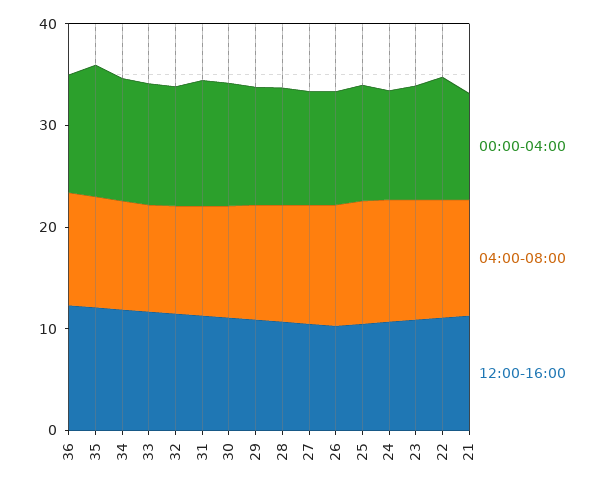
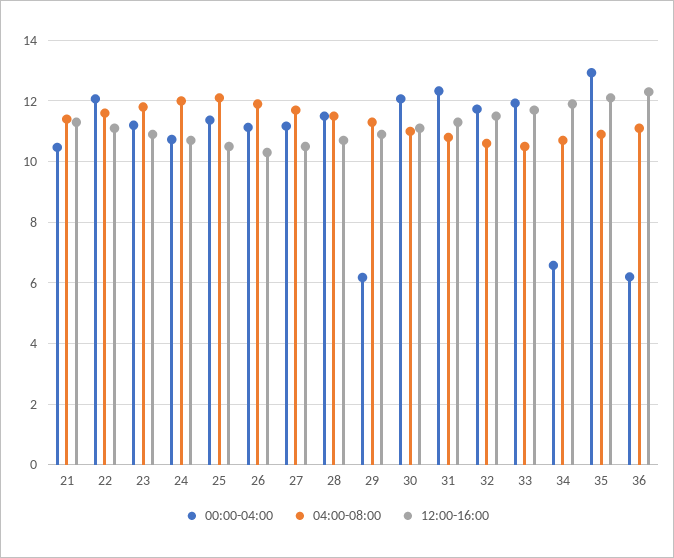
  {
    "00:00-04:00": {
-     "36": 12,
+     "36": 6.2,
      "35": 13,
-     "34": 12,
+     "34": 6.6,
      "33": 12,
      "32": 11.8,
      "31": 12.4,
      "30": 12,
-     "29": 12,
+     "29": 6.2,
      "28": 11.6,
      "27": 11.2,
      "26": 11.2,
      "25": 11.4,
      "24": 10.8,
      "23": 11.2,
      "22": 12,
      "21": 10.4
    },
    "04:00-08:00": {
      "36": 11.2,
      "35": 11,
      "34": 10.8,
      "33": 10.6,
      "32": 10.6,
      "31": 10.8,
      "30": 11,
      "29": 11.4,
      "28": 11.6,
      "27": 11.8,
      "26": 12,
      "25": 12.2,
      "24": 12,
      "23": 11.8,
      "22": 11.6,
      "21": 11.4
    },
    "12:00-16:00": {
      "36": 12.4,
      "35": 12.2,
      "34": 12,
      "33": 11.8,
      "32": 11.6,
      "31": 11.4,
      "30": 11.2,
      "29": 11,
      "28": 10.8,
      "27": 10.6,
      "26": 10.4,
      "25": 10.6,
      "24": 10.8,
      "23": 11,
      "22": 11.2,
      "21": 11.4
    }
  }

